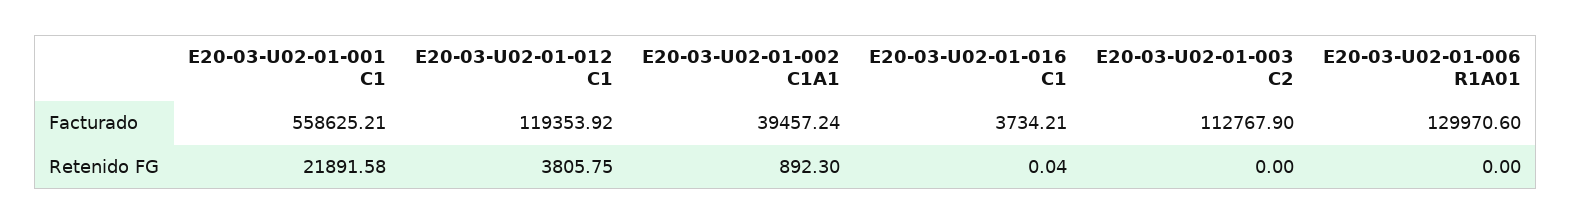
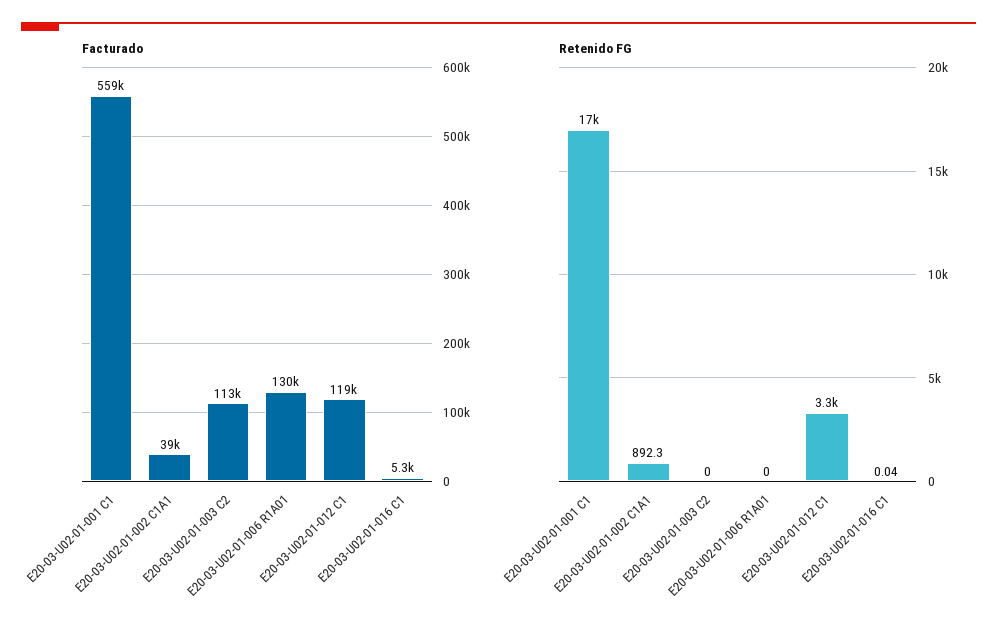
  {
    "Facturado": {
      "E20-03-U02-01-001 C1": 558625.21,
      "E20-03-U02-01-012 C1": 119353.92,
      "E20-03-U02-01-002 C1A1": 39457.24,
-     "E20-03-U02-01-016 C1": 3734.21,
+     "E20-03-U02-01-016 C1": 5300,
      "E20-03-U02-01-003 C2": 112767.9,
      "E20-03-U02-01-006 R1A01": 129970.6
    },
    "Retenido FG": {
-     "E20-03-U02-01-001 C1": 21891.58,
+     "E20-03-U02-01-001 C1": 17000,
-     "E20-03-U02-01-012 C1": 3805.75,
+     "E20-03-U02-01-012 C1": 3300,
      "E20-03-U02-01-002 C1A1": 892.3,
      "E20-03-U02-01-016 C1": 0.04,
      "E20-03-U02-01-003 C2": 0,
      "E20-03-U02-01-006 R1A01": 0
    }
  }

